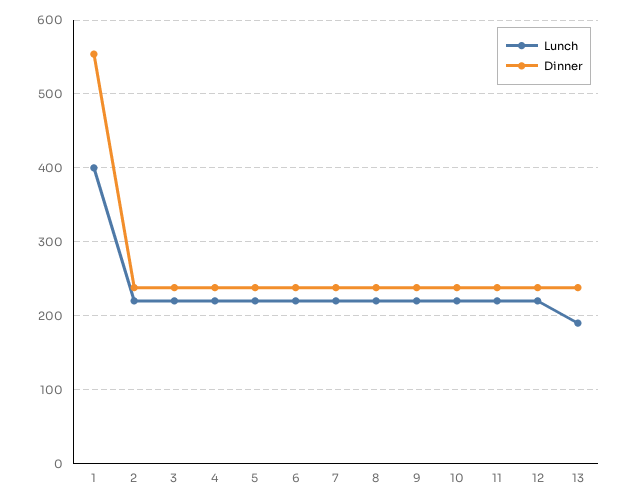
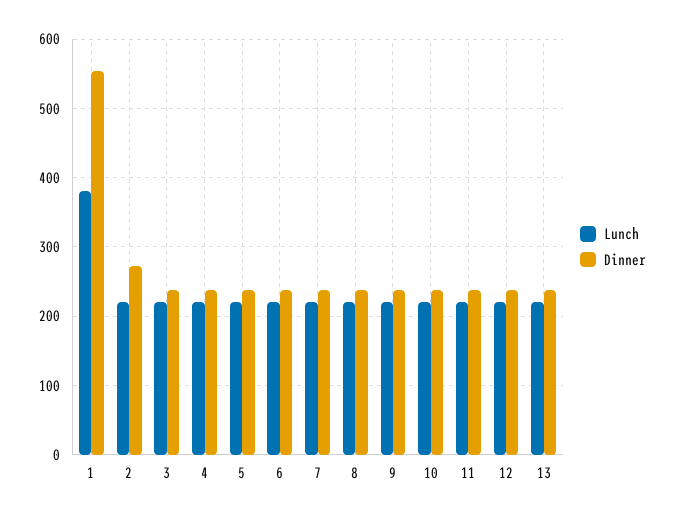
  {
    "Lunch": {
-     "1": 400,
+     "1": 380,
      "2": 220,
      "3": 220,
      "4": 220,
      "5": 220,
      "6": 220,
      "7": 220,
      "8": 220,
      "9": 220,
      "10": 220,
      "11": 220,
      "12": 220,
-     "13": 190
+     "13": 220
    },
    "Dinner": {
      "1": 550,
-     "2": 240,
+     "2": 270,
      "3": 240,
      "4": 240,
      "5": 240,
      "6": 240,
      "7": 240,
      "8": 240,
      "9": 240,
      "10": 240,
      "11": 240,
      "12": 240,
      "13": 240
    }
  }

